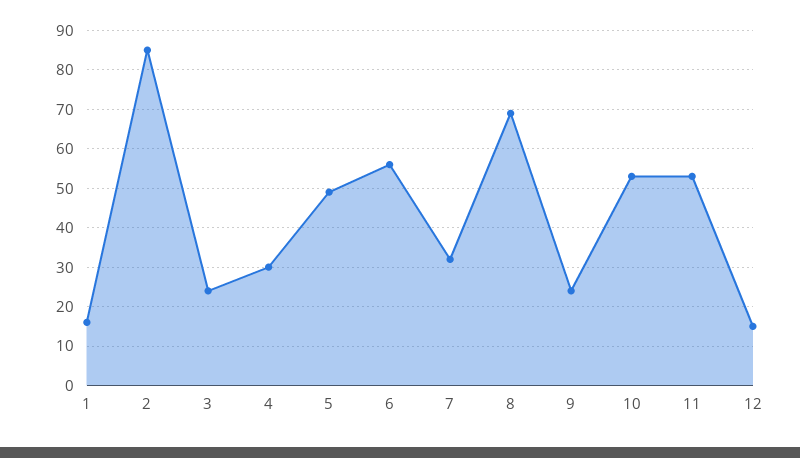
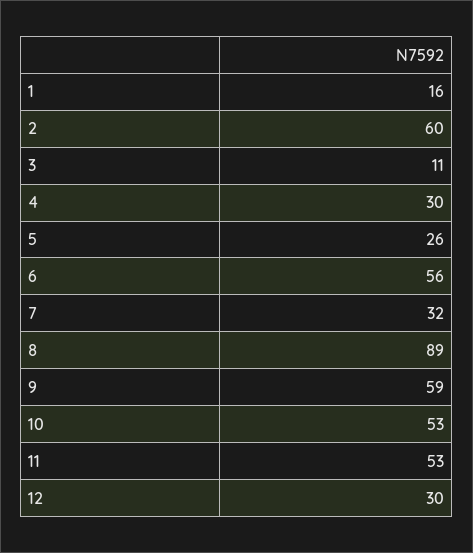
  {
    "1": 16,
-   "2": 85,
+   "2": 60,
-   "3": 25,
+   "3": 11,
    "4": 30,
-   "5": 50,
+   "5": 26,
    "6": 56,
    "7": 32,
-   "8": 70,
+   "8": 89,
-   "9": 25,
+   "9": 59,
    "10": 53,
    "11": 53,
-   "12": 15
+   "12": 30
  }

